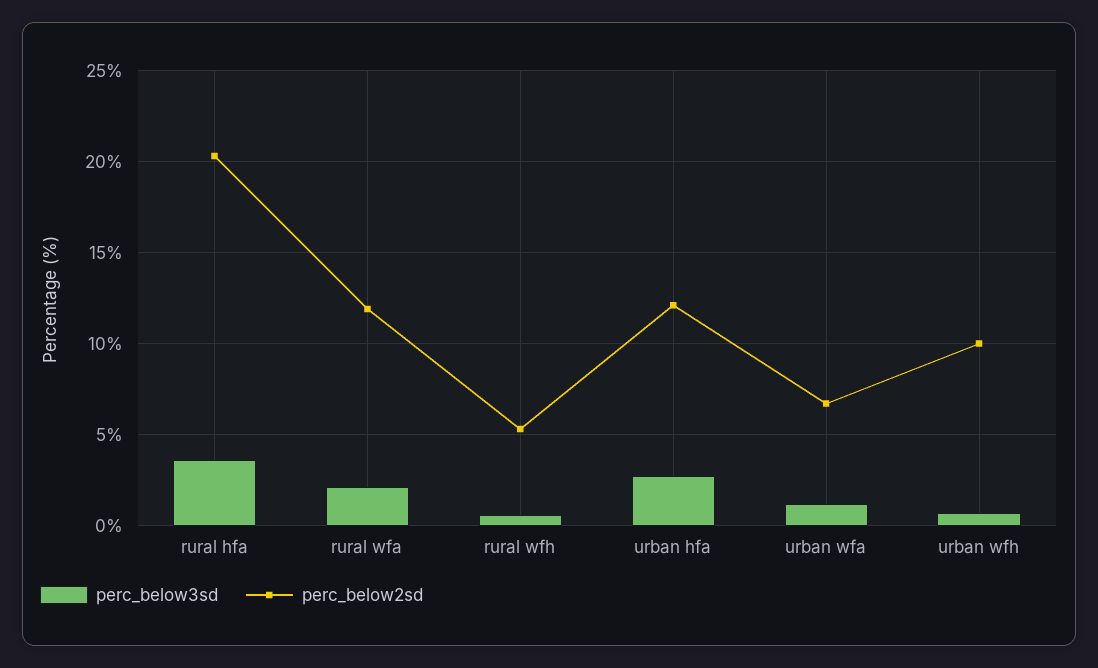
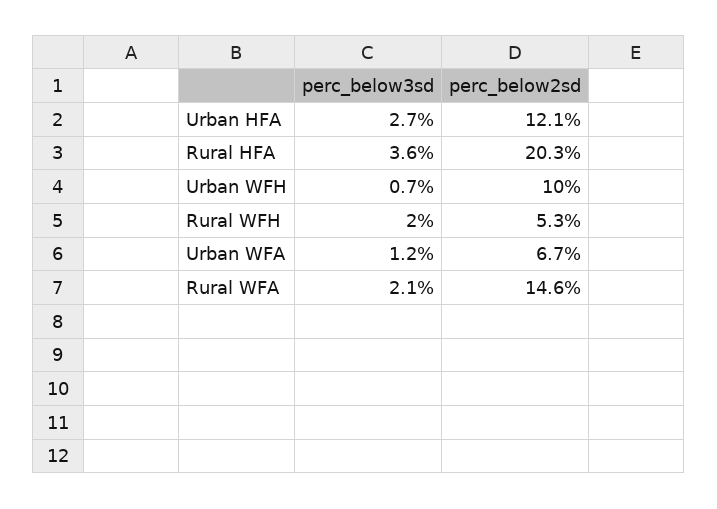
  {
    "perc_below3sd": {
      "rural hfa": 3.6,
      "rural wfa": 2.1,
-     "rural wfh": 0.5,
+     "rural wfh": 2,
      "urban hfa": 2.7,
      "urban wfa": 1.2,
      "urban wfh": 0.7
    },
    "perc_below2sd": {
      "rural hfa": 20.3,
-     "rural wfa": 12,
+     "rural wfa": 14.6,
      "rural wfh": 5.3,
      "urban hfa": 12.1,
      "urban wfa": 6.7,
      "urban wfh": 10
    }
  }

